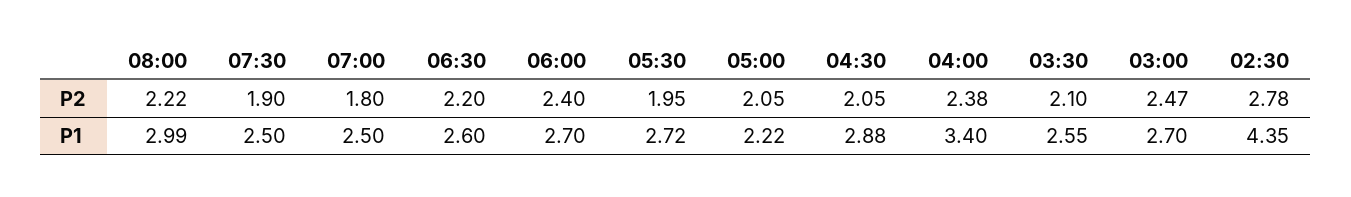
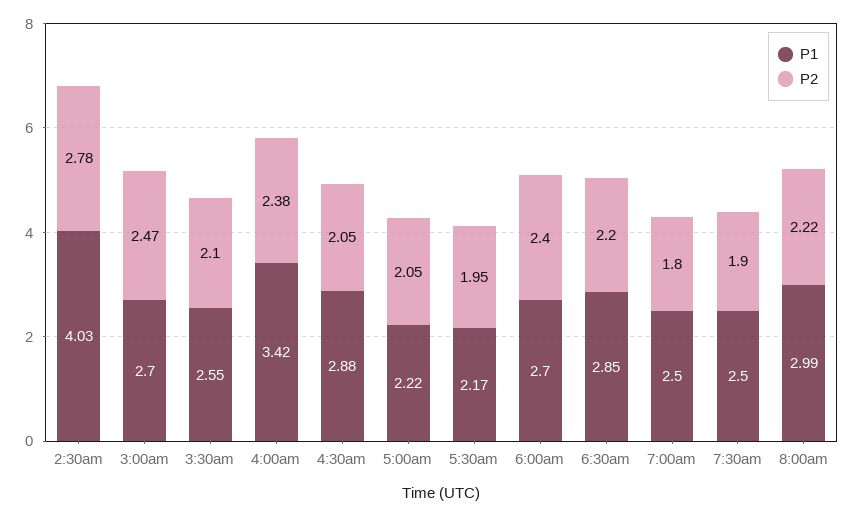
  {
    "P2": {
      "08:00": 2.22,
      "07:30": 1.9,
      "07:00": 1.8,
      "06:30": 2.2,
      "06:00": 2.4,
      "05:30": 1.95,
      "05:00": 2.05,
      "04:30": 2.05,
      "04:00": 2.38,
      "03:30": 2.1,
      "03:00": 2.47,
      "02:30": 2.78
    },
    "P1": {
      "08:00": 2.99,
      "07:30": 2.5,
      "07:00": 2.5,
-     "06:30": 2.6,
+     "06:30": 2.85,
      "06:00": 2.7,
-     "05:30": 2.72,
+     "05:30": 2.17,
      "05:00": 2.22,
      "04:30": 2.88,
-     "04:00": 3.4,
+     "04:00": 3.42,
      "03:30": 2.55,
      "03:00": 2.7,
-     "02:30": 4.35
+     "02:30": 4.03
    }
  }

